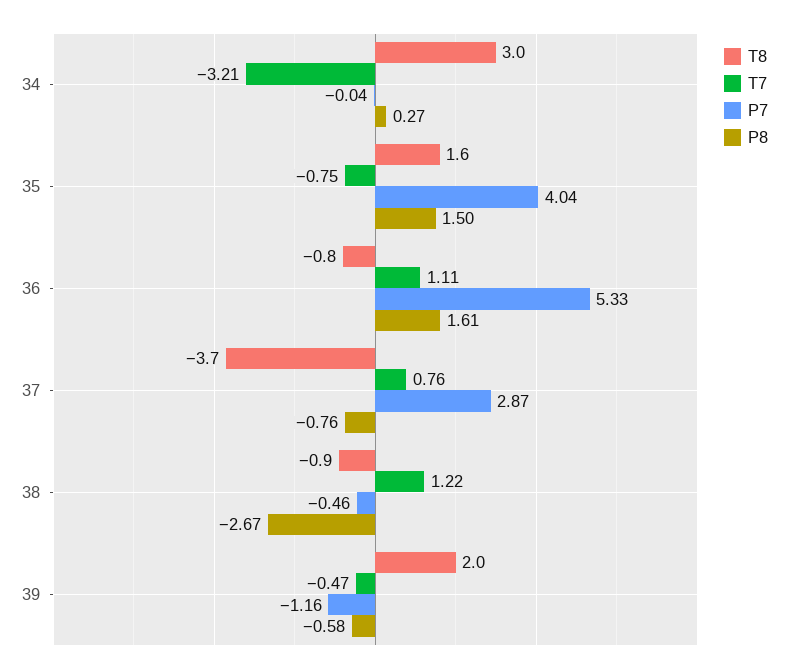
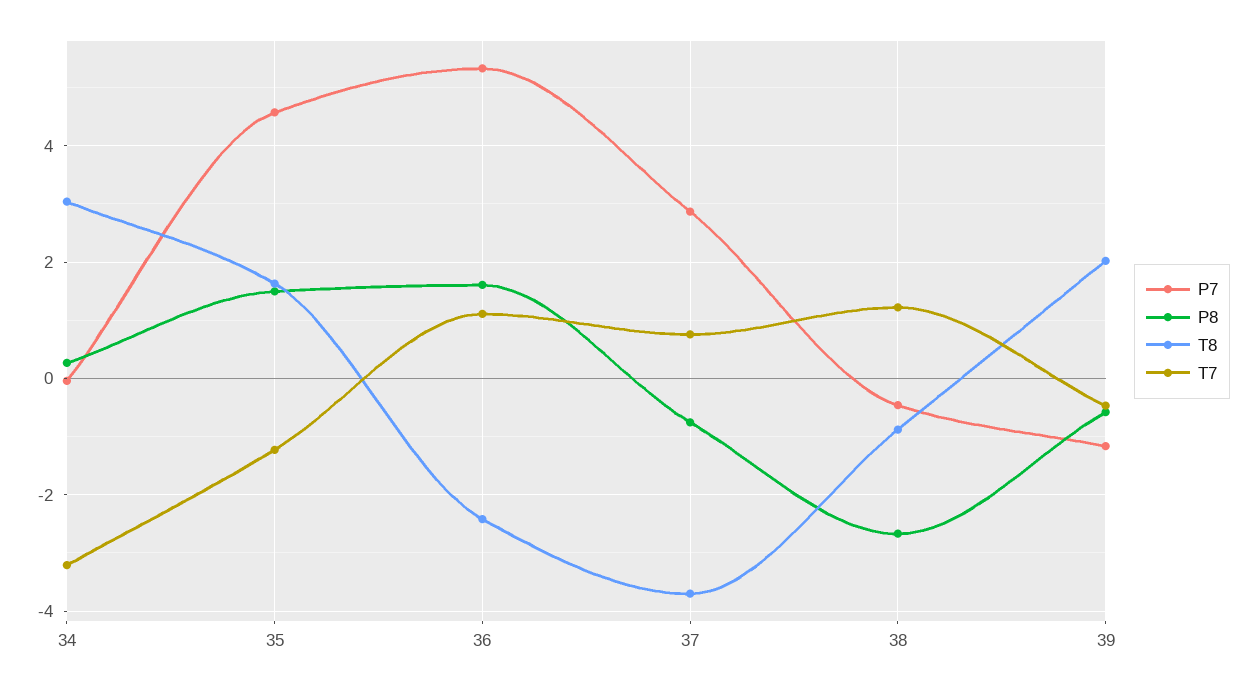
  {
    "T8": {
      "34": 3,
      "35": 1.6,
-     "36": -0.8,
+     "36": -2.4,
      "37": -3.7,
      "38": -0.9,
      "39": 2
    },
    "T7": {
      "34": -3.21,
-     "35": -0.75,
+     "35": -1.2,
      "36": 1.11,
      "37": 0.76,
      "38": 1.22,
      "39": -0.47
    },
    "P7": {
      "34": -0.04,
-     "35": 4.04,
+     "35": 4.6,
      "36": 5.33,
      "37": 2.87,
      "38": -0.46,
      "39": -1.16
    },
    "P8": {
      "34": 0.27,
      "35": 1.5,
      "36": 1.61,
      "37": -0.76,
      "38": -2.67,
      "39": -0.58
    }
  }

